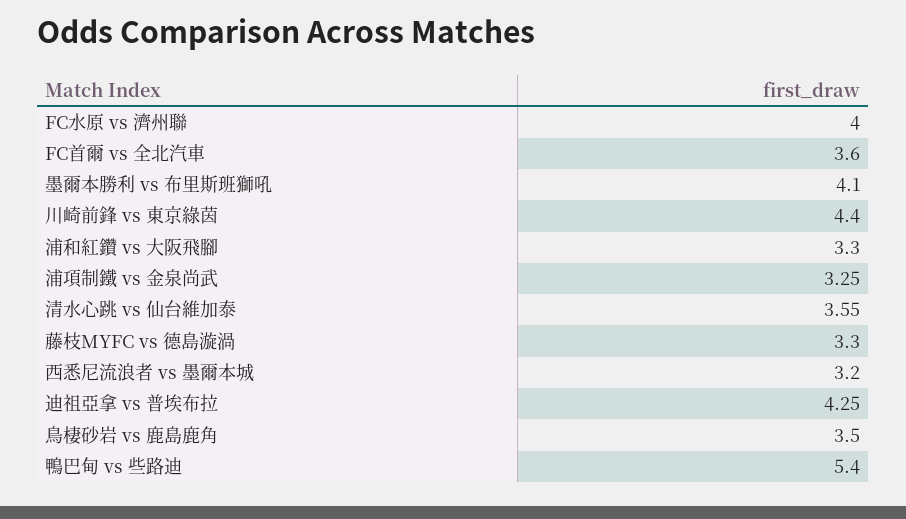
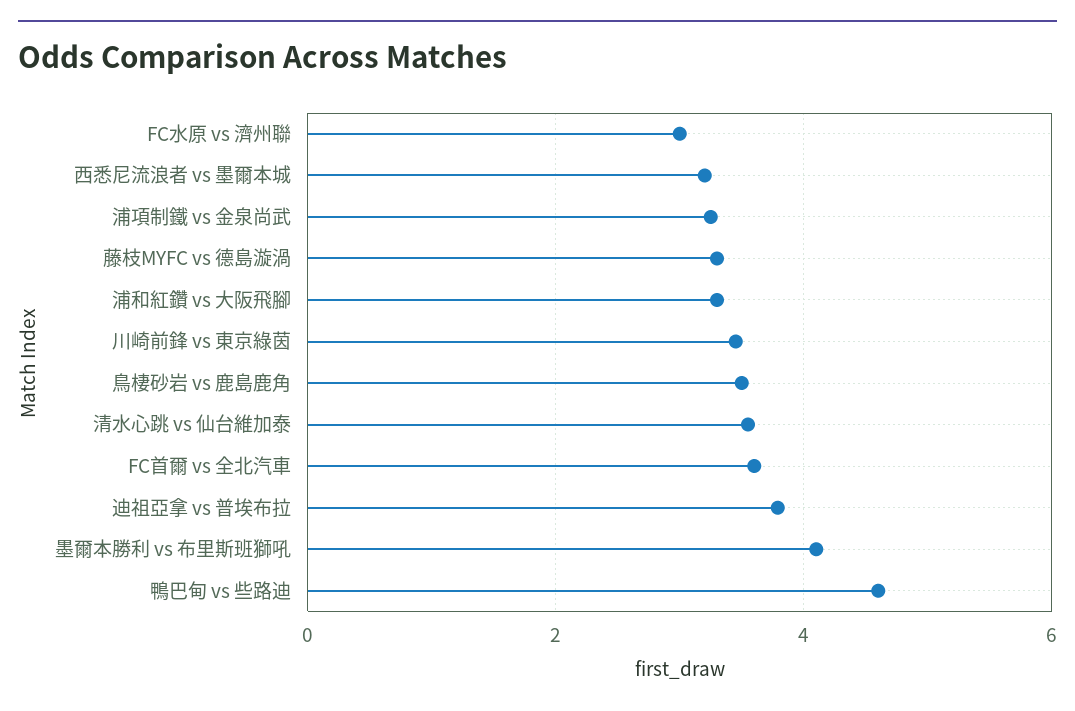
  {
-   "FC水原 vs 濟州聯": 4,
+   "FC水原 vs 濟州聯": 3,
    "FC首爾 vs 全北汽車": 3.6,
    "墨爾本勝利 vs 布里斯班獅吼": 4.1,
-   "川崎前鋒 vs 東京綠茵": 4.4,
+   "川崎前鋒 vs 東京綠茵": 3.4,
    "浦和紅鑽 vs 大阪飛腳": 3.3,
    "浦項制鐵 vs 金泉尚武": 3.25,
    "清水心跳 vs 仙台維加泰": 3.55,
    "藤枝MYFC vs 德島漩渦": 3.3,
    "西悉尼流浪者 vs 墨爾本城": 3.2,
-   "迪祖亞拿 vs 普埃布拉": 4.25,
+   "迪祖亞拿 vs 普埃布拉": 3.8,
    "鳥棲砂岩 vs 鹿島鹿角": 3.5,
-   "鴨巴甸 vs 些路迪": 5.4
+   "鴨巴甸 vs 些路迪": 4.6
  }

